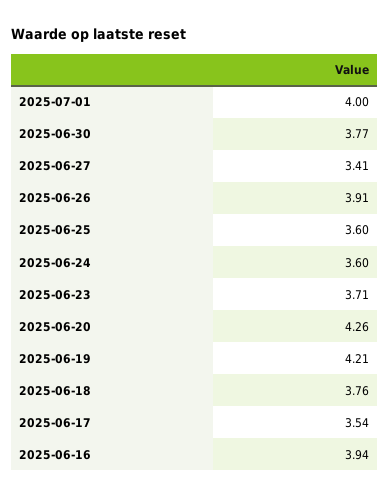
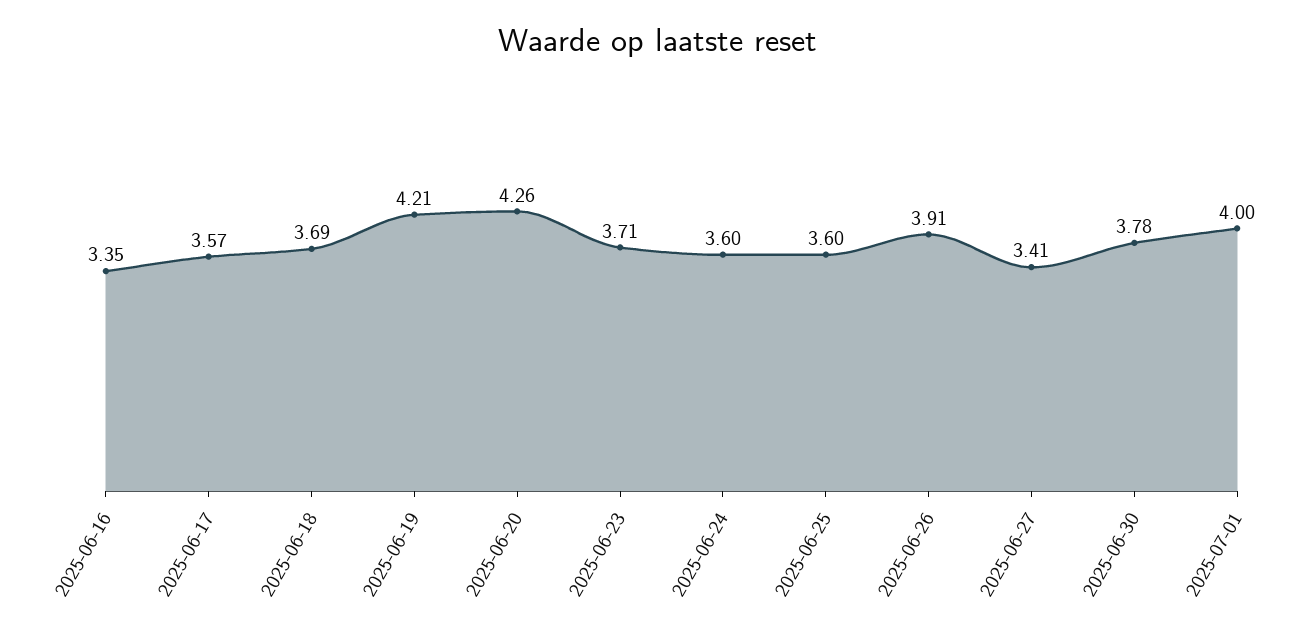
  {
    "2025-07-01": 4,
-   "2025-06-30": 3.77,
+   "2025-06-30": 3.78,
    "2025-06-27": 3.41,
    "2025-06-26": 3.91,
    "2025-06-25": 3.6,
    "2025-06-24": 3.6,
    "2025-06-23": 3.71,
    "2025-06-20": 4.26,
    "2025-06-19": 4.21,
-   "2025-06-18": 3.76,
+   "2025-06-18": 3.69,
-   "2025-06-17": 3.54,
+   "2025-06-17": 3.57,
-   "2025-06-16": 3.94
+   "2025-06-16": 3.35
  }

